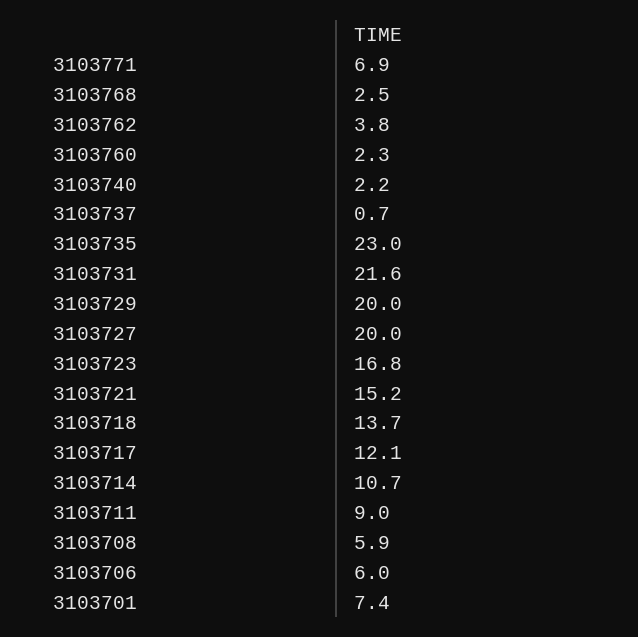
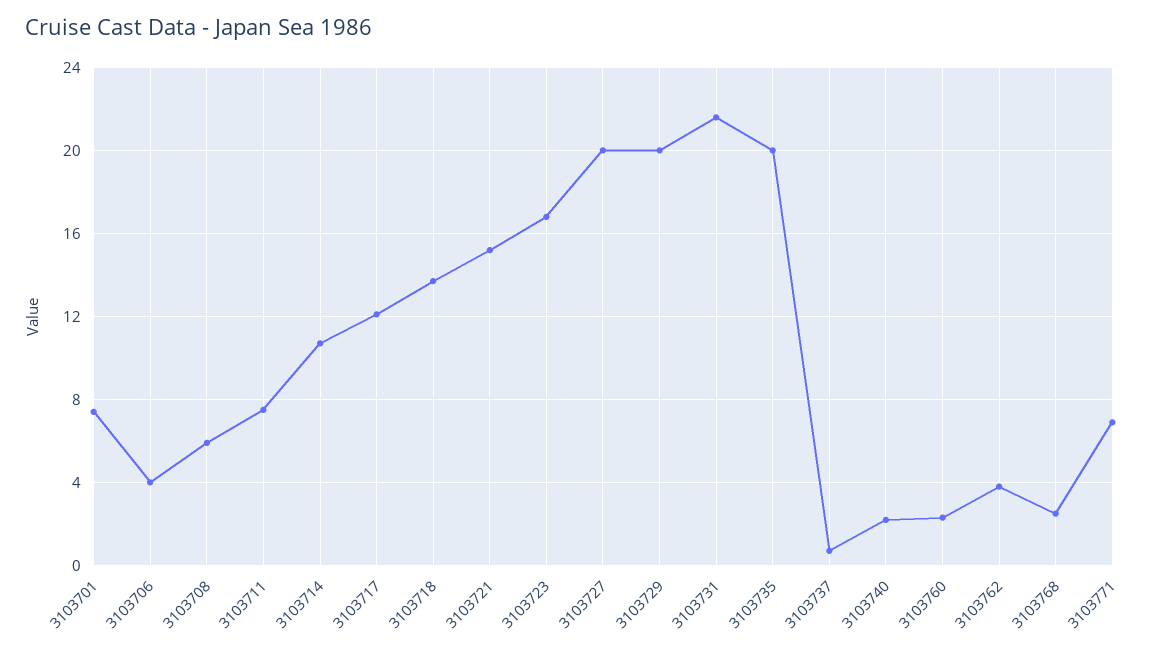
  {
    "3103771": 6.9,
    "3103768": 2.5,
    "3103762": 3.8,
    "3103760": 2.3,
    "3103740": 2.2,
    "3103737": 0.7,
-   "3103735": 23,
+   "3103735": 20,
    "3103731": 21.6,
    "3103729": 20,
    "3103727": 20,
    "3103723": 16.8,
    "3103721": 15.2,
    "3103718": 13.7,
    "3103717": 12.1,
    "3103714": 10.7,
-   "3103711": 9,
+   "3103711": 7.5,
    "3103708": 5.9,
-   "3103706": 6,
+   "3103706": 4,
    "3103701": 7.4
  }

